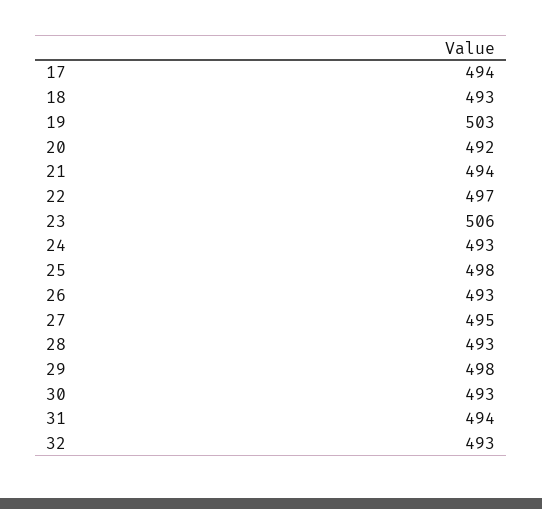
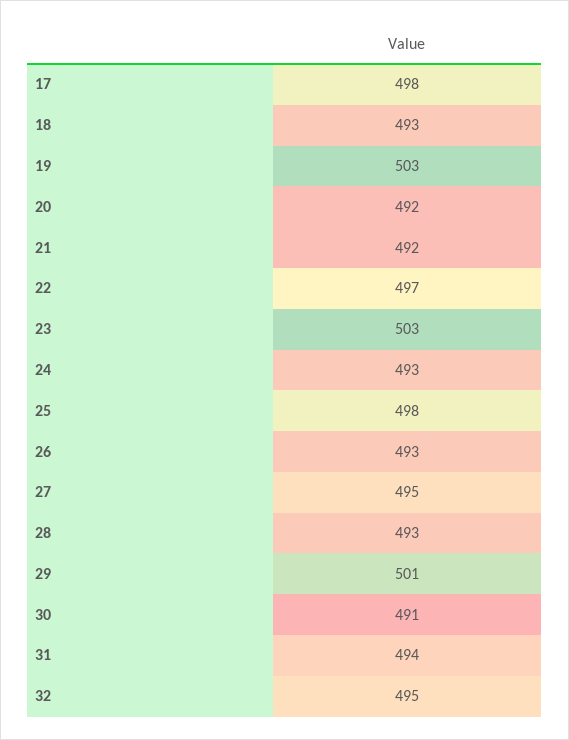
  {
-   "17": 494,
+   "17": 498,
    "18": 493,
    "19": 503,
    "20": 492,
-   "21": 494,
+   "21": 492,
    "22": 497,
-   "23": 506,
+   "23": 503,
    "24": 493,
    "25": 498,
    "26": 493,
    "27": 495,
    "28": 493,
-   "29": 498,
+   "29": 501,
-   "30": 493,
+   "30": 491,
    "31": 494,
-   "32": 493
+   "32": 495
  }

